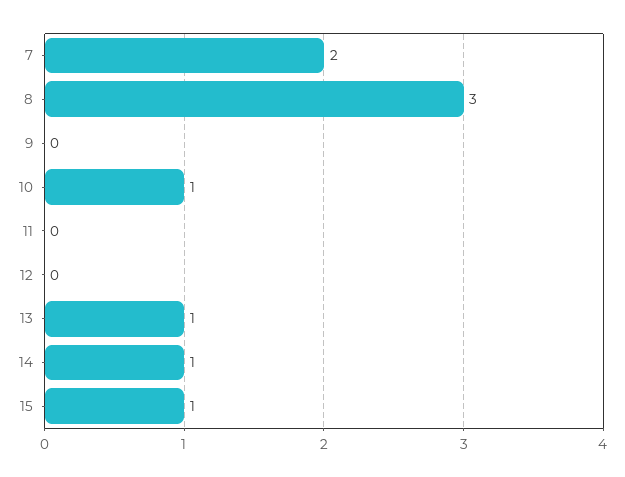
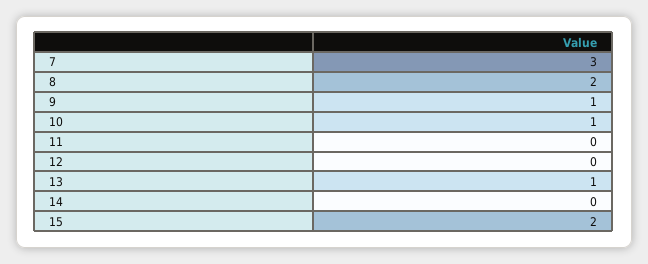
  {
-   "7": 2,
+   "7": 3,
-   "8": 3,
+   "8": 2,
-   "9": 0,
+   "9": 1,
    "10": 1,
    "11": 0,
    "12": 0,
    "13": 1,
-   "14": 1,
+   "14": 0,
-   "15": 1
+   "15": 2
  }

